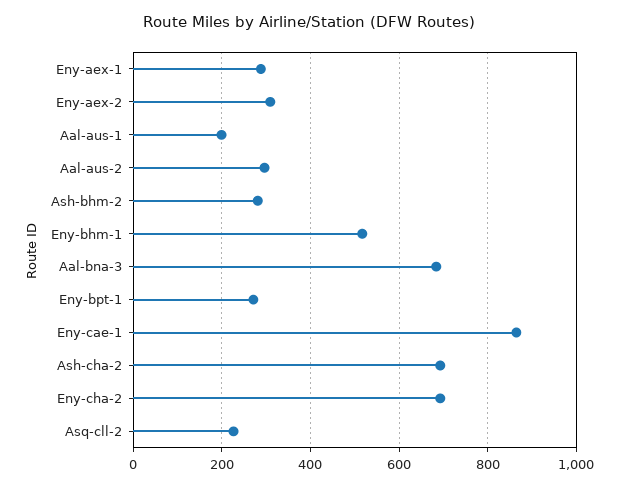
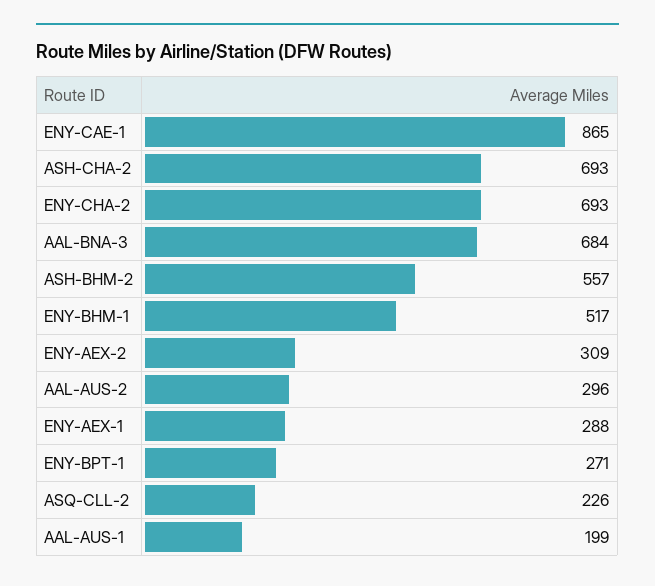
  {
    "Eny-aex-1": 288,
    "Eny-aex-2": 309,
    "Aal-aus-1": 199,
    "Aal-aus-2": 296,
-   "Ash-bhm-2": 280,
+   "Ash-bhm-2": 557,
    "Eny-bhm-1": 517,
    "Aal-bna-3": 684,
    "Eny-bpt-1": 271,
    "Eny-cae-1": 865,
    "Ash-cha-2": 693,
    "Eny-cha-2": 693,
    "Asq-cll-2": 226
  }

